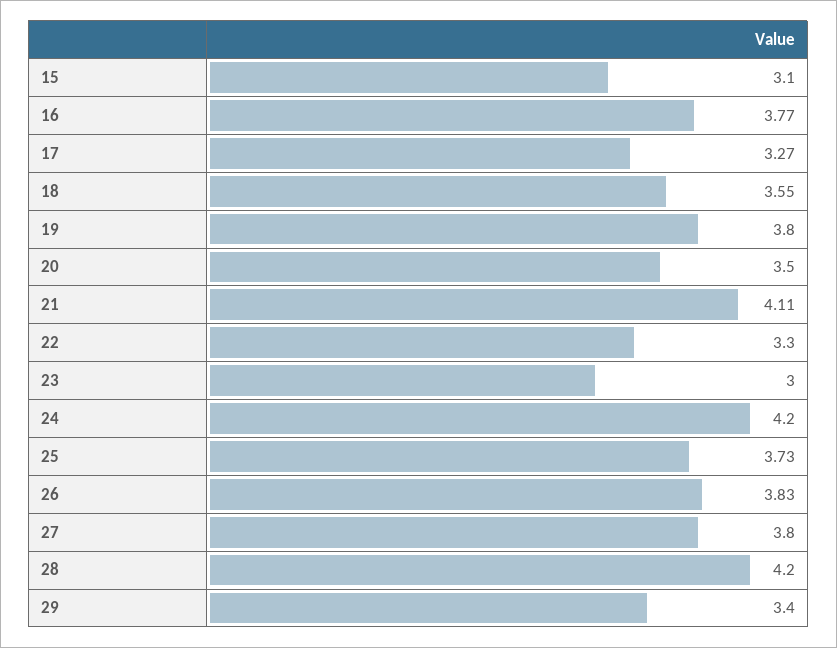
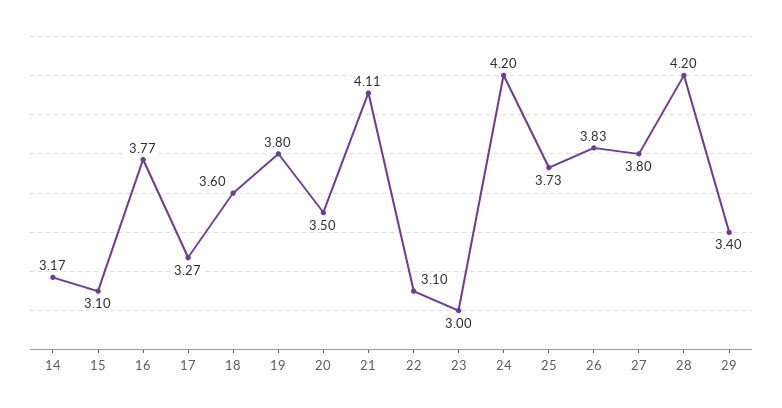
  {
    "15": 3.1,
    "16": 3.77,
    "17": 3.27,
-   "18": 3.55,
+   "18": 3.6,
    "19": 3.8,
    "20": 3.5,
    "21": 4.11,
-   "22": 3.3,
+   "22": 3.1,
    "23": 3,
    "24": 4.2,
    "25": 3.73,
    "26": 3.83,
    "27": 3.8,
    "28": 4.2,
-   "29": 3.4
+   "29": 3.4,
+   "14": 3.17
  }

